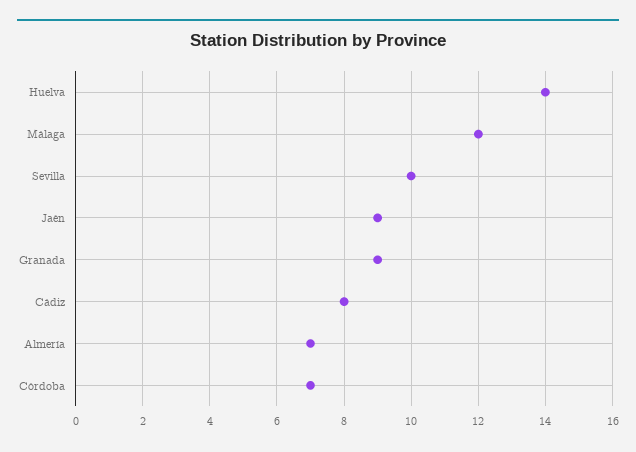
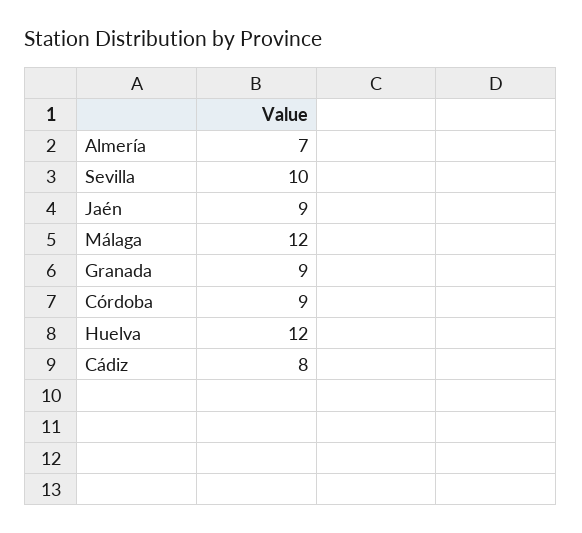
  {
-   "Huelva": 14,
+   "Huelva": 12,
    "Málaga": 12,
    "Sevilla": 10,
    "Jaén": 9,
    "Granada": 9,
    "Cádiz": 8,
    "Almería": 7,
-   "Córdoba": 7
+   "Córdoba": 9
  }

